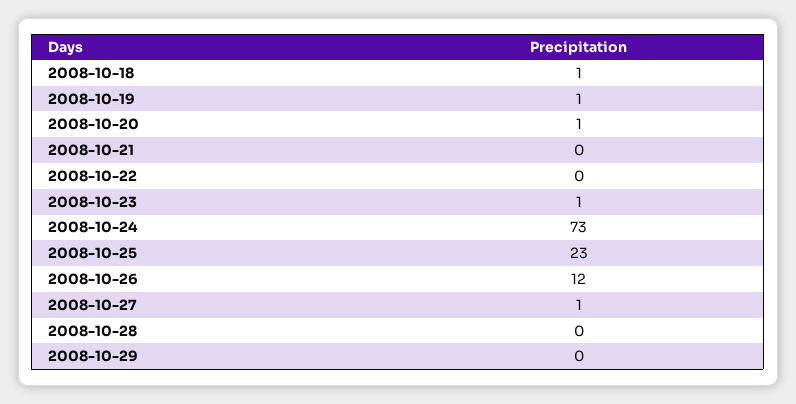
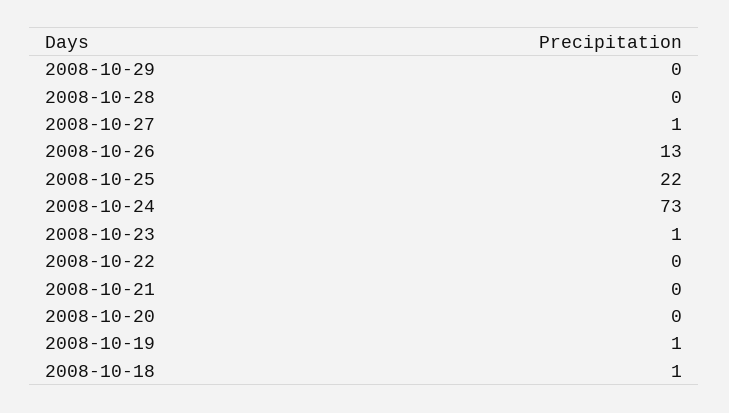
  {
    "2008-10-18": 1,
    "2008-10-19": 1,
-   "2008-10-20": 1,
+   "2008-10-20": 0,
    "2008-10-21": 0,
    "2008-10-22": 0,
    "2008-10-23": 1,
    "2008-10-24": 73,
-   "2008-10-25": 23,
+   "2008-10-25": 22,
-   "2008-10-26": 12,
+   "2008-10-26": 13,
    "2008-10-27": 1,
    "2008-10-28": 0,
    "2008-10-29": 0
  }

